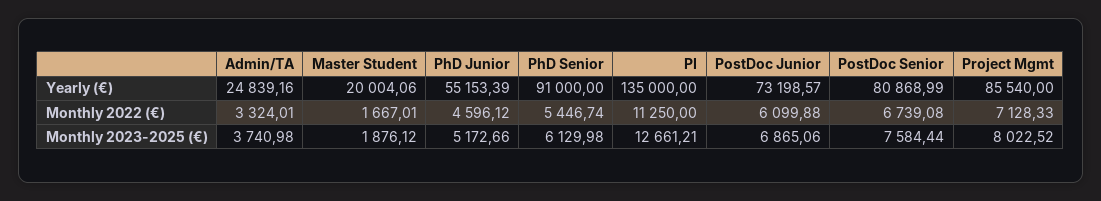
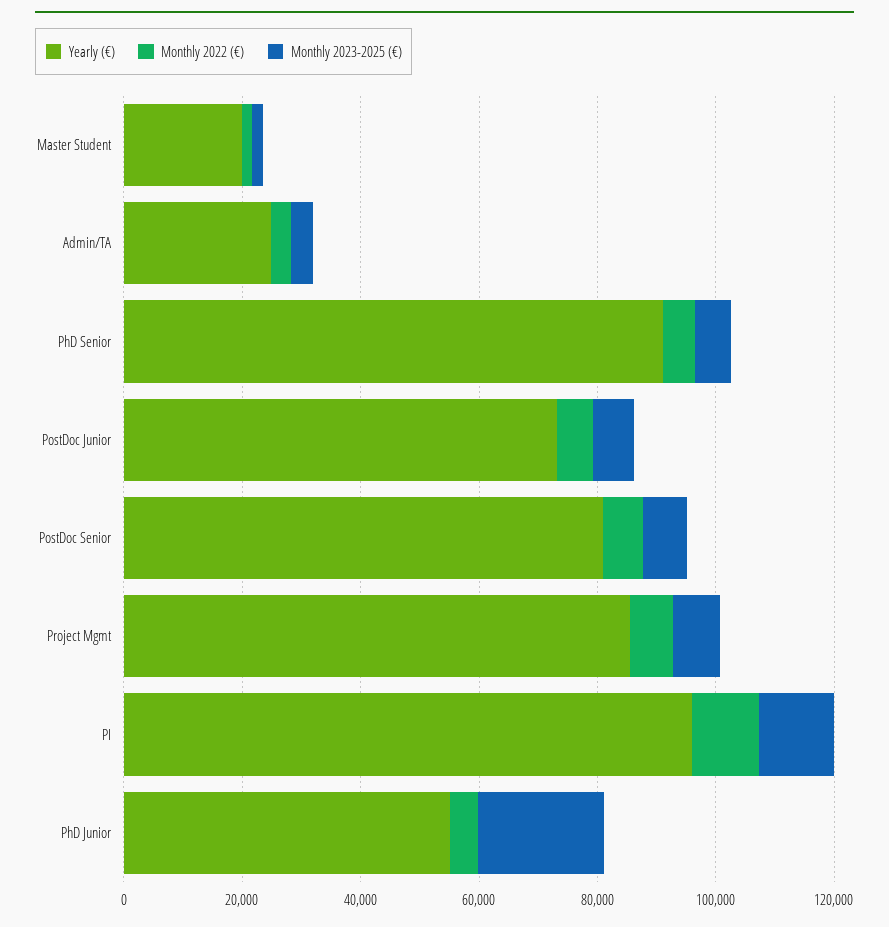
  {
    "Yearly (€)": {
      "Admin/TA": 24839.16,
      "Master Student": 20004.06,
      "PhD Junior": 55153.39,
      "PhD Senior": 91000,
-     "PI": 135000,
+     "PI": 95000,
      "PostDoc Junior": 73198.57,
      "PostDoc Senior": 80868.99,
      "Project Mgmt": 85540
    },
    "Monthly 2022 (€)": {
      "Admin/TA": 3324.01,
      "Master Student": 1667.01,
      "PhD Junior": 4596.12,
      "PhD Senior": 5446.74,
      "PI": 11250,
      "PostDoc Junior": 6099.88,
      "PostDoc Senior": 6739.08,
      "Project Mgmt": 7128.33
    },
    "Monthly 2023-2025 (€)": {
      "Admin/TA": 3740.98,
      "Master Student": 1876.12,
-     "PhD Junior": 5172.66,
+     "PhD Junior": 20000,
      "PhD Senior": 6129.98,
      "PI": 12661.21,
      "PostDoc Junior": 6865.06,
      "PostDoc Senior": 7584.44,
      "Project Mgmt": 8022.52
    }
  }

